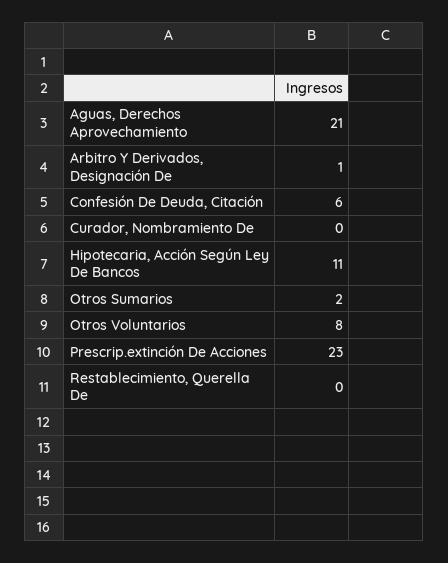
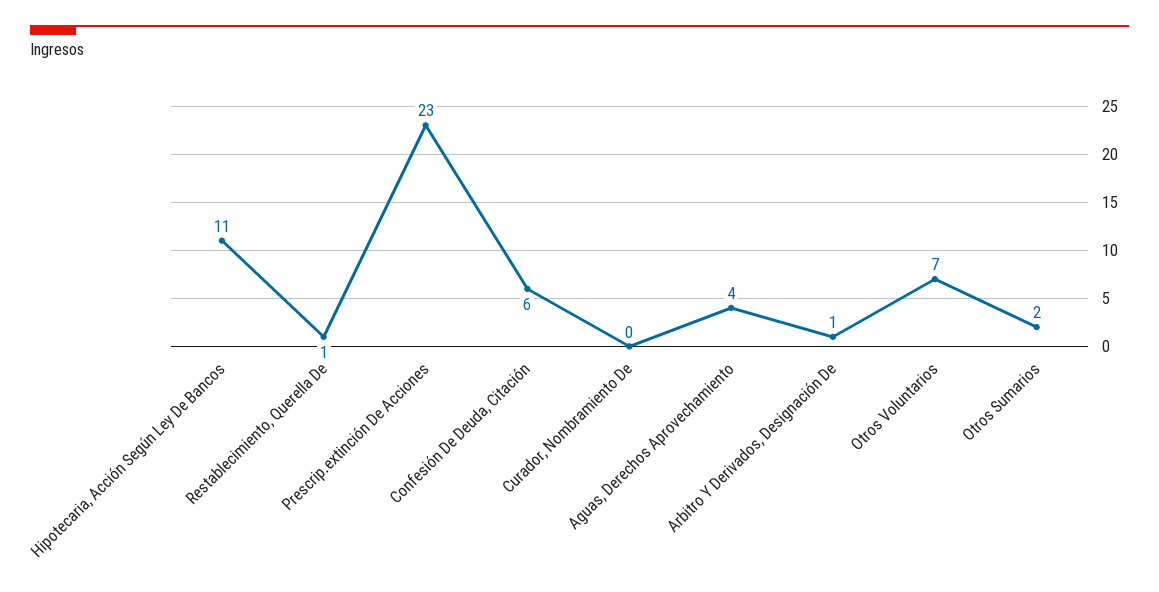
  {
-   "Aguas, Derechos Aprovechamiento": 21,
+   "Aguas, Derechos Aprovechamiento": 4,
    "Arbitro Y Derivados, Designación De": 1,
    "Confesión De Deuda, Citación": 6,
    "Curador, Nombramiento De": 0,
    "Hipotecaria, Acción Según Ley De Bancos": 11,
    "Otros Sumarios": 2,
-   "Otros Voluntarios": 8,
+   "Otros Voluntarios": 7,
    "Prescrip.extinción De Acciones": 23,
-   "Restablecimiento, Querella De": 0
+   "Restablecimiento, Querella De": 1
  }

